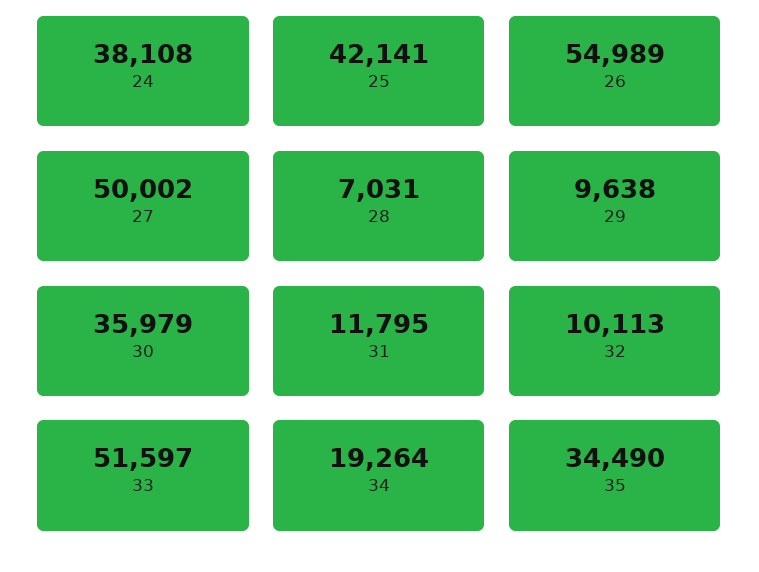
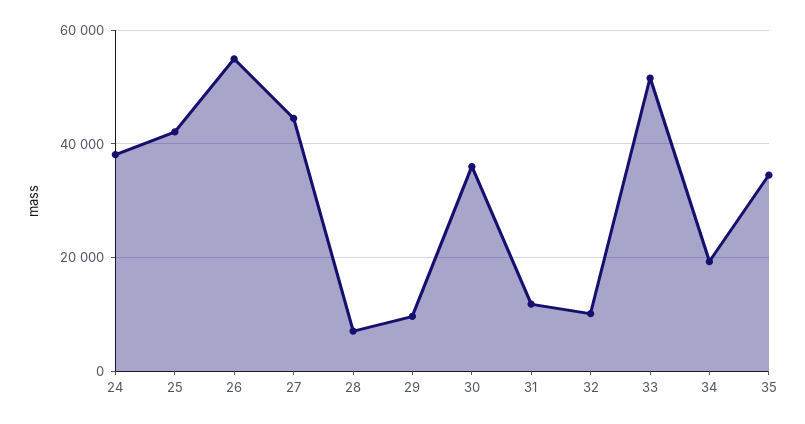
  {
    "24": 38108,
    "25": 42141,
    "26": 54989,
-   "27": 50002,
+   "27": 44000,
    "28": 7031,
    "29": 9638,
    "30": 35979,
    "31": 11795,
    "32": 10113,
    "33": 51597,
    "34": 19264,
    "35": 34490
  }

